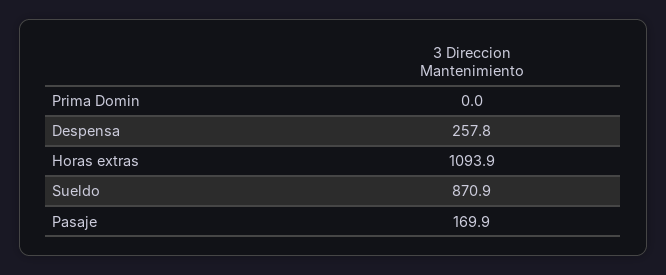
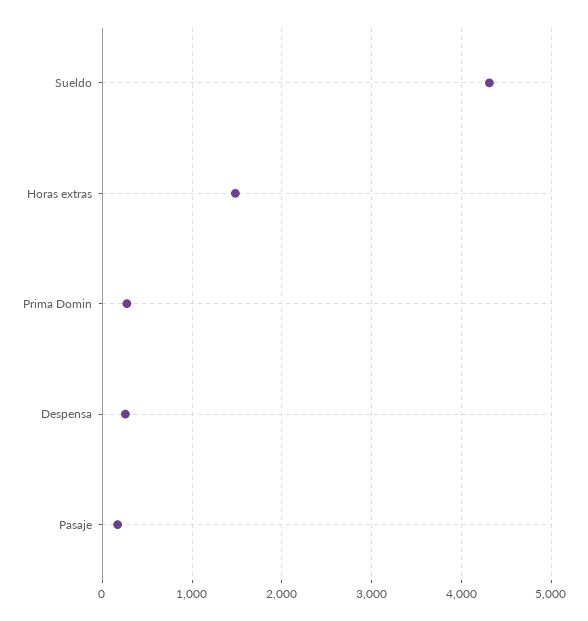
  {
-   "Prima Domin": 0,
+   "Prima Domin": 300,
    "Despensa": 257.8,
-   "Horas extras": 1093.9,
+   "Horas extras": 1500,
-   "Sueldo": 870.9,
+   "Sueldo": 4300,
    "Pasaje": 169.9
  }

